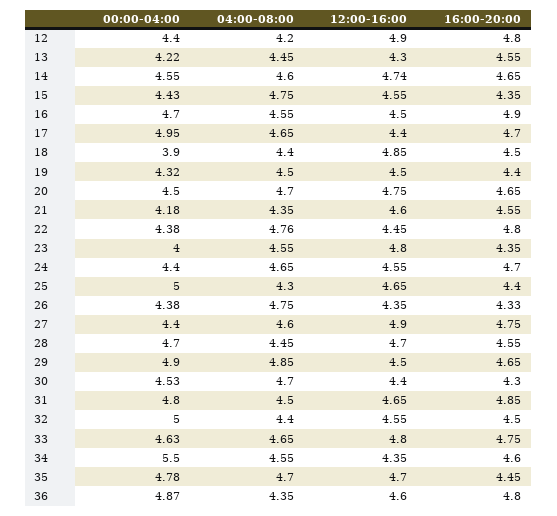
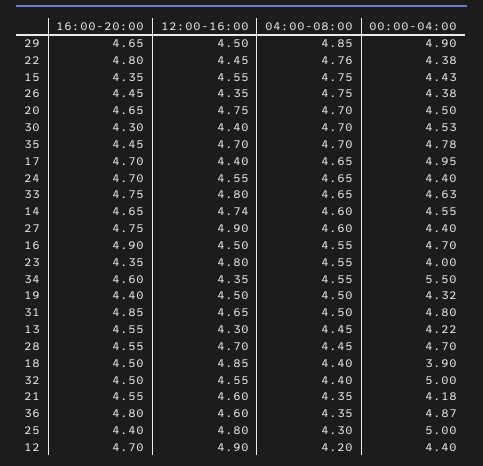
  {
    "00:00-04:00": {
      "12": 4.4,
      "13": 4.22,
      "14": 4.55,
      "15": 4.43,
      "16": 4.7,
      "17": 4.95,
      "18": 3.9,
      "19": 4.32,
      "20": 4.5,
      "21": 4.18,
      "22": 4.38,
      "23": 4,
      "24": 4.4,
      "25": 5,
      "26": 4.38,
      "27": 4.4,
      "28": 4.7,
      "29": 4.9,
      "30": 4.53,
      "31": 4.8,
      "32": 5,
      "33": 4.63,
      "34": 5.5,
      "35": 4.78,
      "36": 4.87
    },
    "04:00-08:00": {
      "12": 4.2,
      "13": 4.45,
      "14": 4.6,
      "15": 4.75,
      "16": 4.55,
      "17": 4.65,
      "18": 4.4,
      "19": 4.5,
      "20": 4.7,
      "21": 4.35,
      "22": 4.76,
      "23": 4.55,
      "24": 4.65,
      "25": 4.3,
      "26": 4.75,
      "27": 4.6,
      "28": 4.45,
      "29": 4.85,
      "30": 4.7,
      "31": 4.5,
      "32": 4.4,
      "33": 4.65,
      "34": 4.55,
      "35": 4.7,
      "36": 4.35
    },
    "12:00-16:00": {
      "12": 4.9,
      "13": 4.3,
      "14": 4.74,
      "15": 4.55,
      "16": 4.5,
      "17": 4.4,
      "18": 4.85,
      "19": 4.5,
      "20": 4.75,
      "21": 4.6,
      "22": 4.45,
      "23": 4.8,
      "24": 4.55,
-     "25": 4.65,
+     "25": 4.8,
      "26": 4.35,
      "27": 4.9,
      "28": 4.7,
      "29": 4.5,
      "30": 4.4,
      "31": 4.65,
      "32": 4.55,
      "33": 4.8,
      "34": 4.35,
      "35": 4.7,
      "36": 4.6
    },
    "16:00-20:00": {
-     "12": 4.8,
+     "12": 4.7,
      "13": 4.55,
      "14": 4.65,
      "15": 4.35,
      "16": 4.9,
      "17": 4.7,
      "18": 4.5,
      "19": 4.4,
      "20": 4.65,
      "21": 4.55,
      "22": 4.8,
      "23": 4.35,
      "24": 4.7,
      "25": 4.4,
-     "26": 4.33,
+     "26": 4.45,
      "27": 4.75,
      "28": 4.55,
      "29": 4.65,
      "30": 4.3,
      "31": 4.85,
      "32": 4.5,
      "33": 4.75,
      "34": 4.6,
      "35": 4.45,
      "36": 4.8
    }
  }

